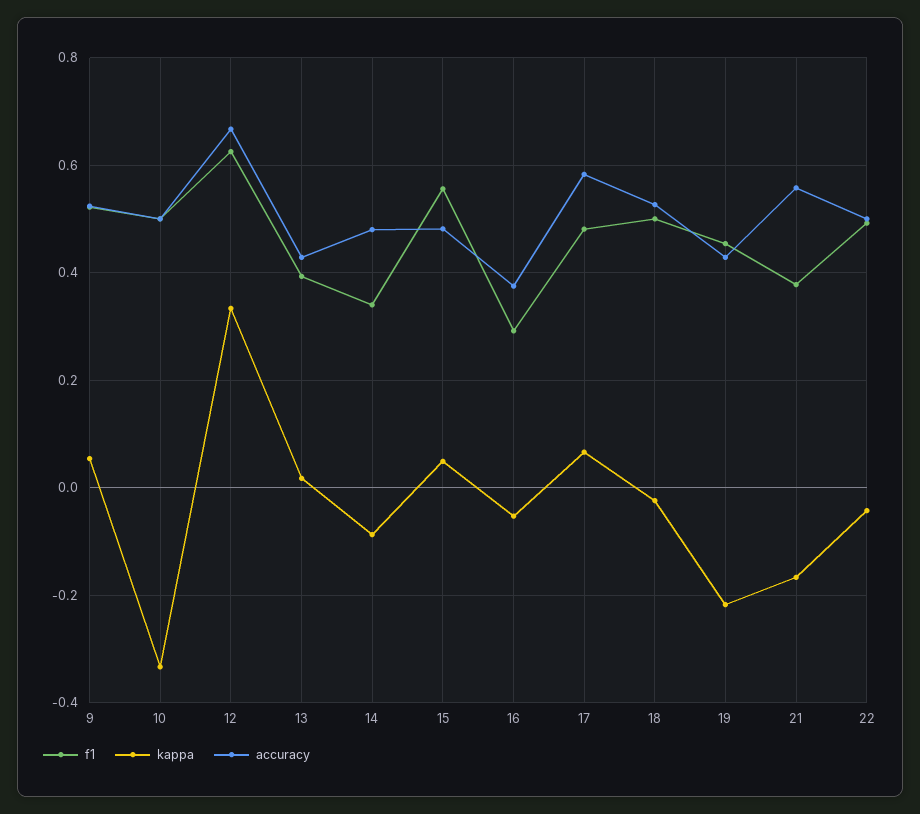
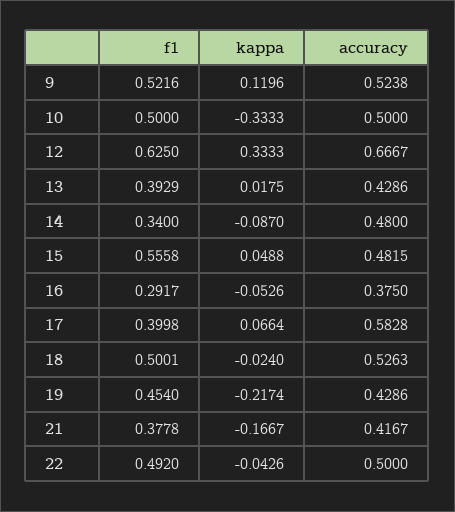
  {
    "f1": {
      "9": 0.5216,
      "10": 0.5,
      "12": 0.625,
      "13": 0.3929,
      "14": 0.34,
      "15": 0.5558,
      "16": 0.2917,
-     "17": 0.48,
+     "17": 0.3998,
      "18": 0.5001,
      "19": 0.454,
      "21": 0.3778,
      "22": 0.492
    },
    "kappa": {
-     "9": 0.06,
+     "9": 0.1196,
      "10": -0.3333,
      "12": 0.3333,
      "13": 0.0175,
      "14": -0.087,
      "15": 0.0488,
      "16": -0.0526,
      "17": 0.0664,
      "18": -0.024,
      "19": -0.2174,
      "21": -0.1667,
      "22": -0.0426
    },
    "accuracy": {
      "9": 0.5238,
      "10": 0.5,
      "12": 0.6667,
      "13": 0.4286,
      "14": 0.48,
      "15": 0.4815,
      "16": 0.375,
      "17": 0.5828,
      "18": 0.5263,
      "19": 0.4286,
-     "21": 0.56,
+     "21": 0.4167,
      "22": 0.5
    }
  }

